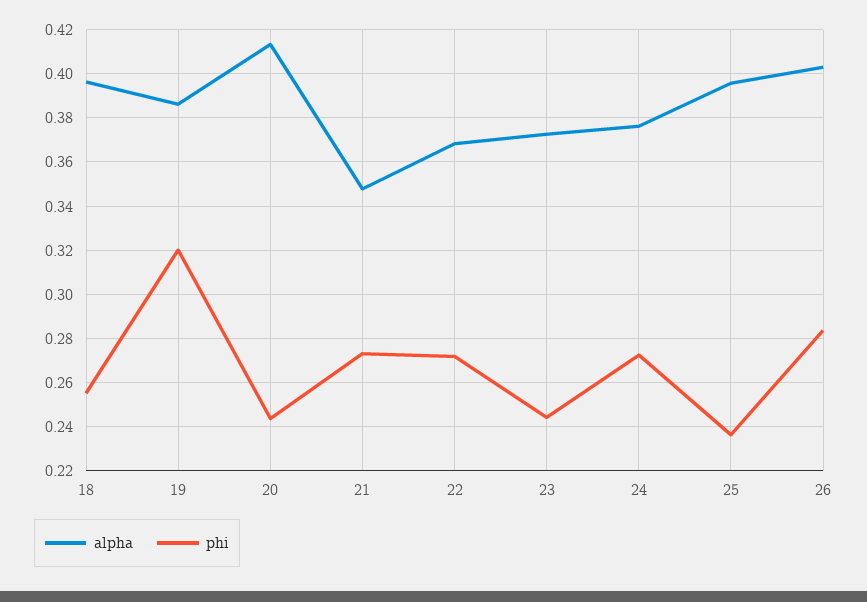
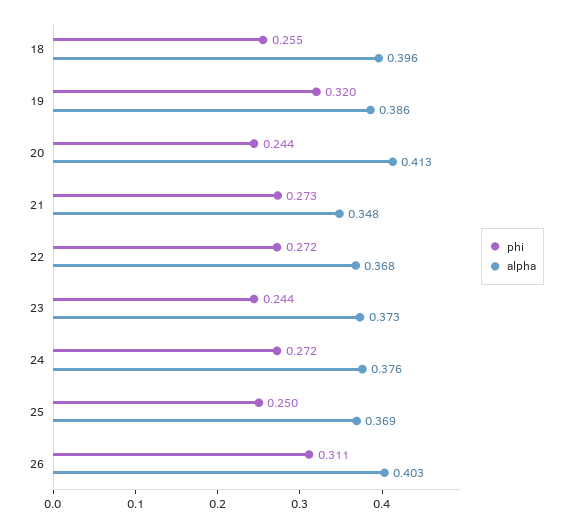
  {
    "alpha": {
      "18": 0.396,
      "19": 0.386,
      "20": 0.413,
      "21": 0.348,
      "22": 0.368,
      "23": 0.373,
      "24": 0.376,
-     "25": 0.395,
+     "25": 0.369,
      "26": 0.403
    },
    "phi": {
      "18": 0.255,
      "19": 0.32,
      "20": 0.244,
      "21": 0.273,
      "22": 0.272,
      "23": 0.244,
      "24": 0.272,
-     "25": 0.235,
+     "25": 0.25,
-     "26": 0.285
+     "26": 0.311
    }
  }

